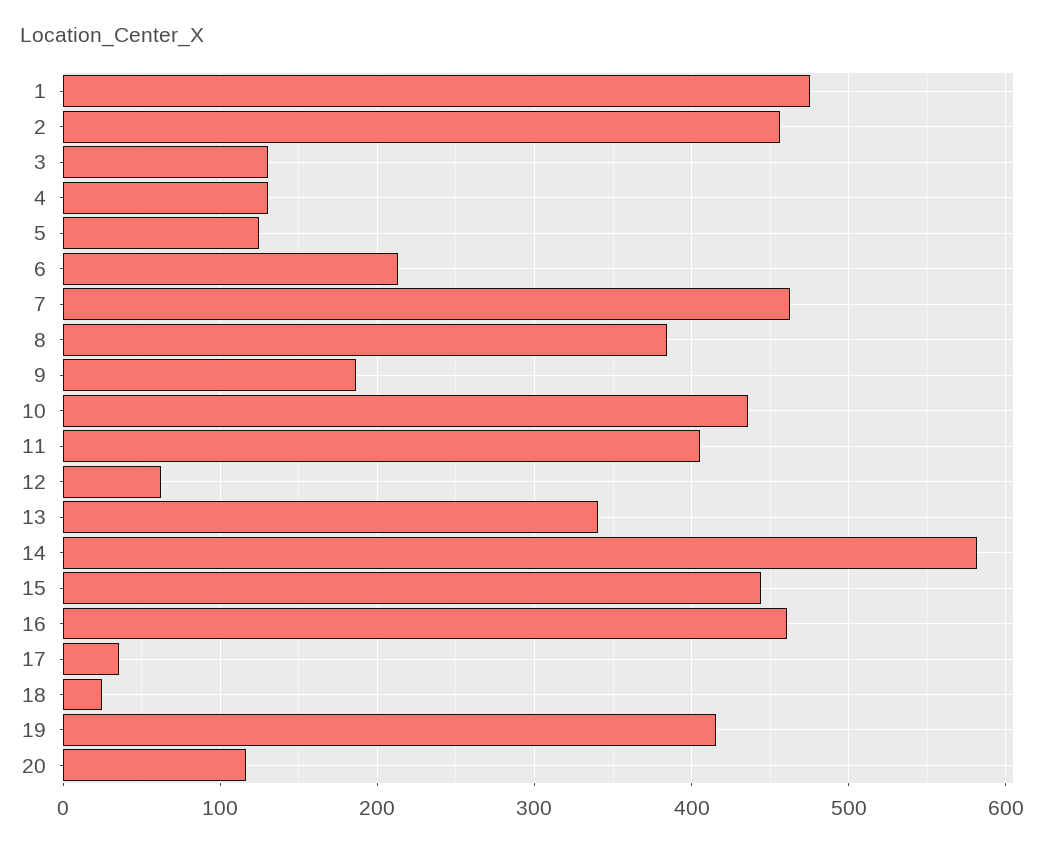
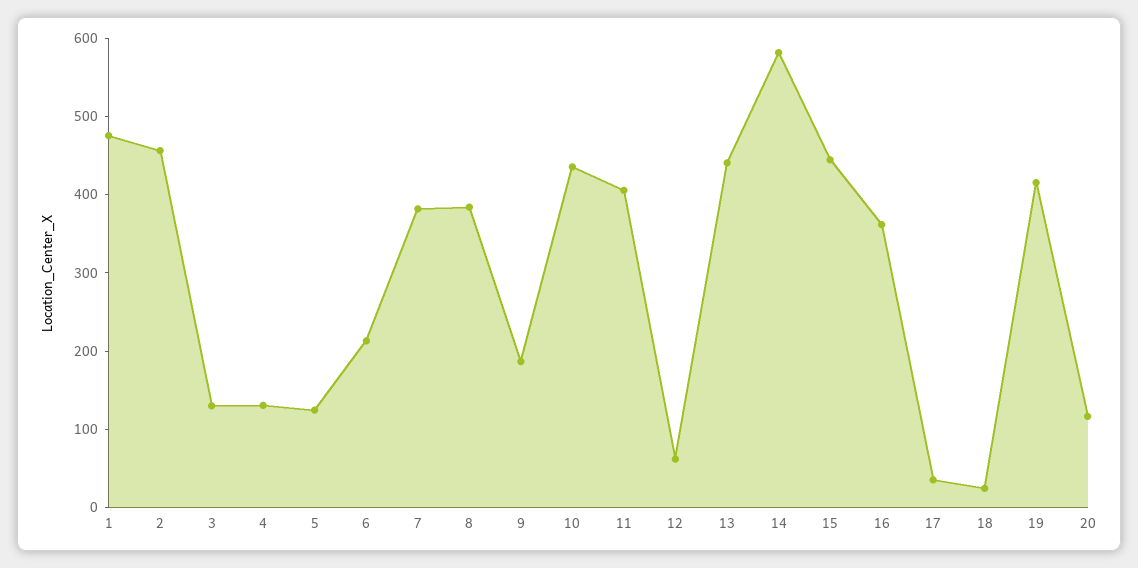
  {
    "1": 480,
    "2": 460,
    "3": 130,
    "4": 130,
    "5": 120,
    "6": 210,
-   "7": 460,
+   "7": 380,
    "8": 380,
    "9": 190,
    "10": 440,
    "11": 410,
    "12": 60,
-   "13": 340,
+   "13": 440,
    "14": 580,
    "15": 440,
-   "16": 460,
+   "16": 360,
    "17": 40,
    "18": 20,
    "19": 420,
    "20": 120
  }

